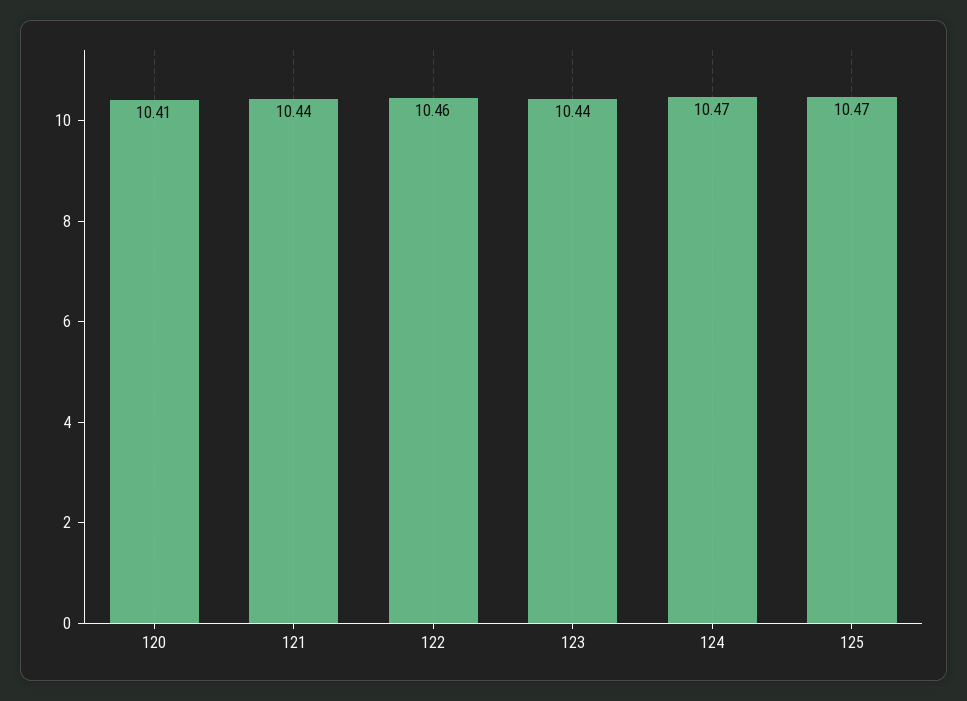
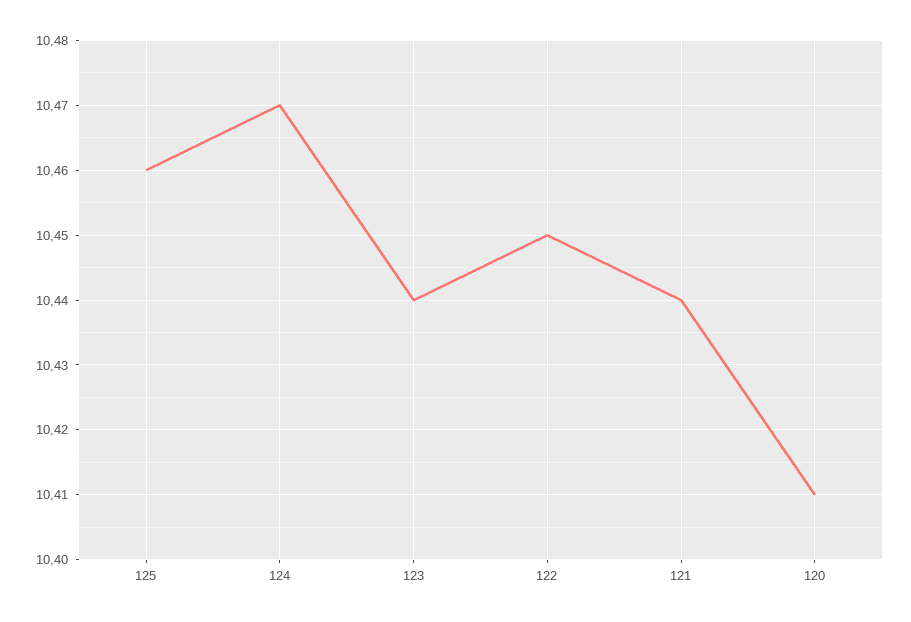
  {
    "120": 10.41,
    "121": 10.44,
-   "122": 10.46,
+   "122": 10.45,
    "123": 10.44,
    "124": 10.47,
-   "125": 10.47
+   "125": 10.46
  }

